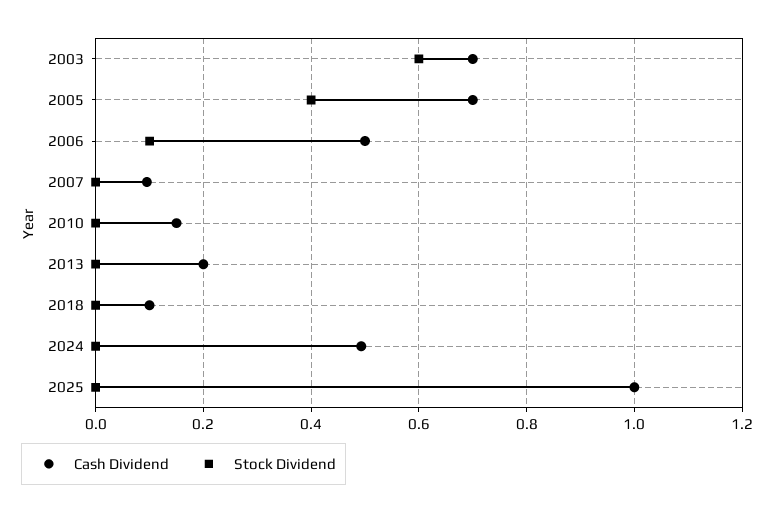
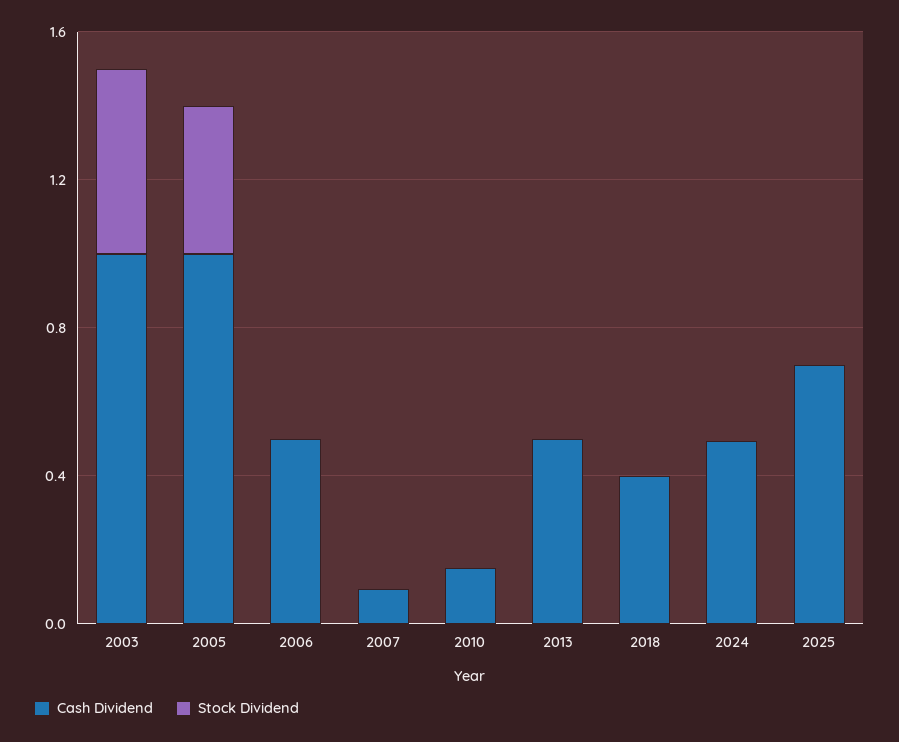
  {
    "Cash Dividend": {
-     "2003": 0.7,
+     "2003": 1,
-     "2005": 0.7,
+     "2005": 1,
      "2006": 0.5,
      "2007": 0.1,
      "2010": 0.16,
-     "2013": 0.2,
+     "2013": 0.5,
-     "2018": 0.1,
+     "2018": 0.4,
      "2024": 0.5,
-     "2025": 1
+     "2025": 0.7
    },
    "Stock Dividend": {
-     "2003": 0.6,
+     "2003": 0.5,
      "2005": 0.4,
-     "2006": 0.1,
+     "2006": 0,
      "2007": 0,
      "2010": 0,
      "2013": 0,
      "2018": 0,
      "2024": 0,
      "2025": 0
    }
  }

